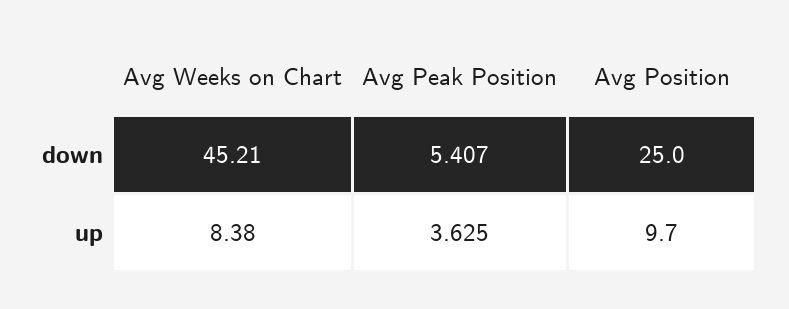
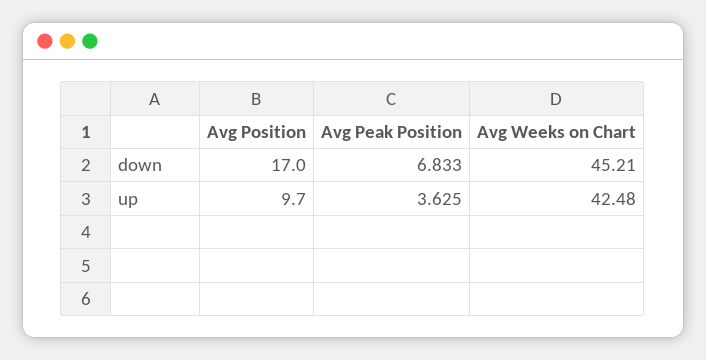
  {
    "Avg Weeks on Chart": {
      "down": 45.21,
-     "up": 8.38
+     "up": 42.48
    },
    "Avg Peak Position": {
-     "down": 5.407,
+     "down": 6.833,
      "up": 3.625
    },
    "Avg Position": {
-     "down": 25,
+     "down": 17,
      "up": 9.7
    }
  }

